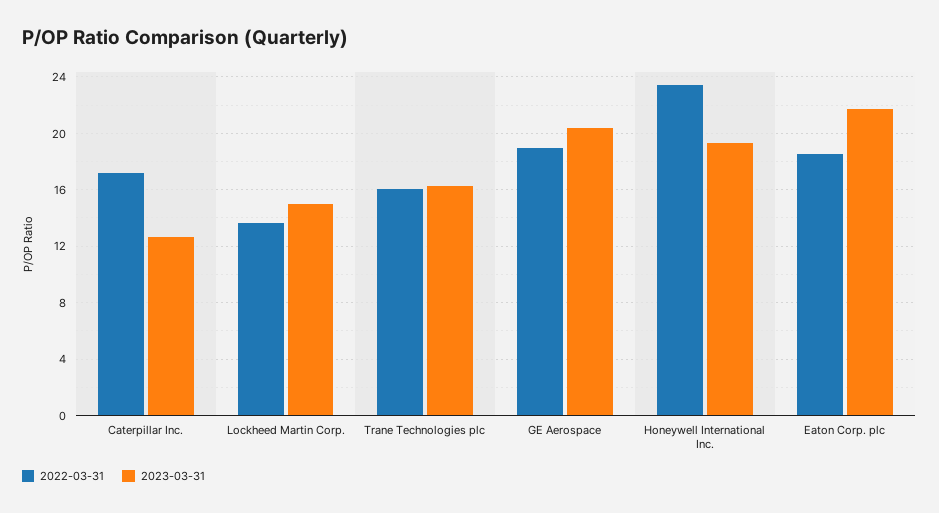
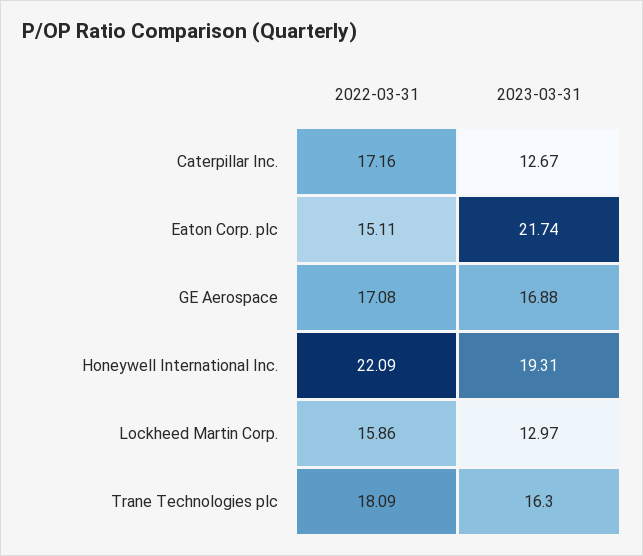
  {
    "2022-03-31": {
      "Caterpillar Inc.": 17.16,
-     "Lockheed Martin Corp.": 13.5,
+     "Lockheed Martin Corp.": 15.86,
-     "Trane Technologies plc": 16,
+     "Trane Technologies plc": 18.09,
-     "GE Aerospace": 19,
+     "GE Aerospace": 17.08,
-     "Honeywell International Inc.": 23.5,
+     "Honeywell International Inc.": 22.09,
-     "Eaton Corp. plc": 18.5
+     "Eaton Corp. plc": 15.11
    },
    "2023-03-31": {
      "Caterpillar Inc.": 12.67,
-     "Lockheed Martin Corp.": 15,
+     "Lockheed Martin Corp.": 12.97,
      "Trane Technologies plc": 16.3,
-     "GE Aerospace": 20.5,
+     "GE Aerospace": 16.88,
      "Honeywell International Inc.": 19.31,
      "Eaton Corp. plc": 21.74
    }
  }

